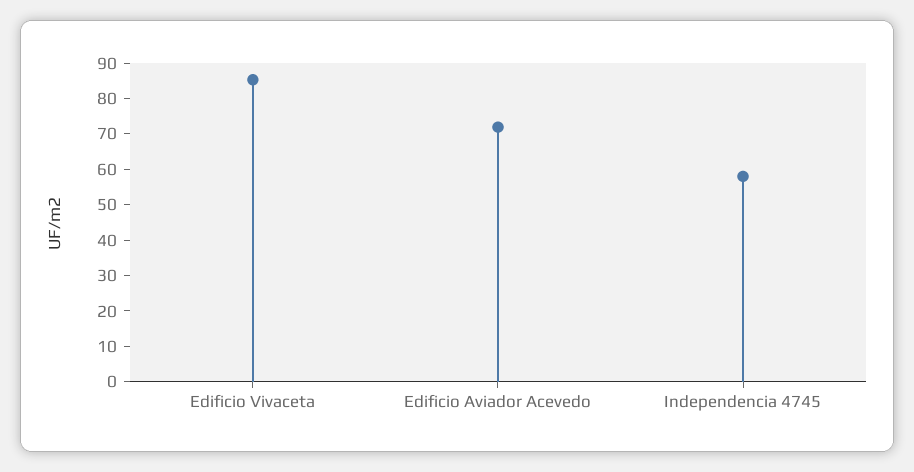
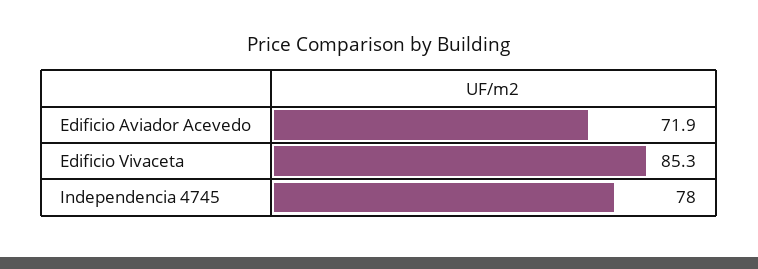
  {
    "Edificio Vivaceta": 85.3,
    "Edificio Aviador Acevedo": 71.9,
-   "Independencia 4745": 57.5
+   "Independencia 4745": 78
  }

